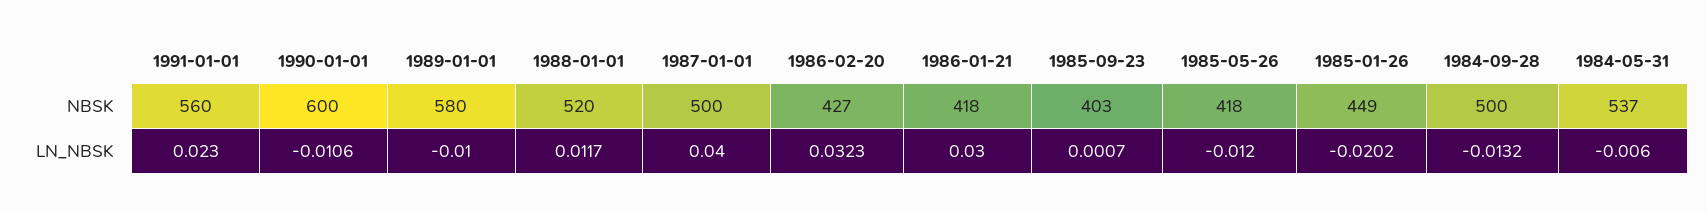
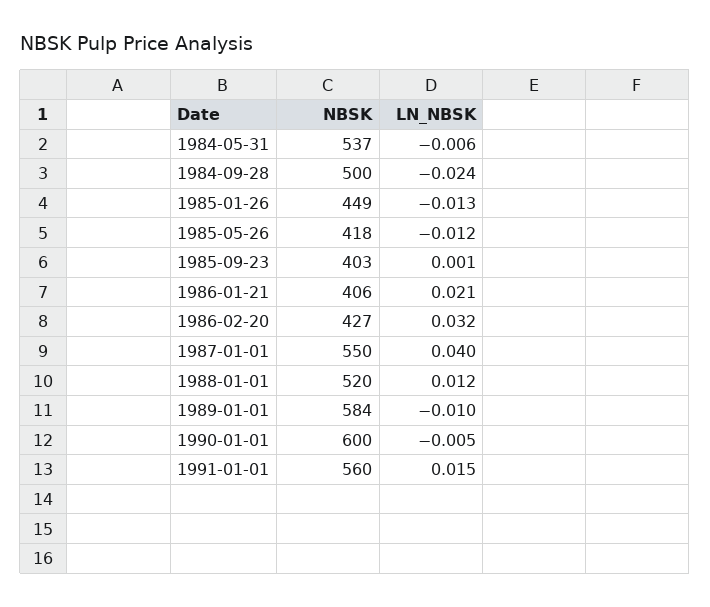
  {
    "1991-01-01": {
      "NBSK": 560,
-     "LN_NBSK": 0.023
+     "LN_NBSK": 0.015
    },
    "1990-01-01": {
      "NBSK": 600,
-     "LN_NBSK": -0.0106
+     "LN_NBSK": -0.005
    },
    "1989-01-01": {
-     "NBSK": 580,
+     "NBSK": 584,
      "LN_NBSK": -0.01
    },
    "1988-01-01": {
      "NBSK": 520,
      "LN_NBSK": 0.0117
    },
    "1987-01-01": {
-     "NBSK": 500,
+     "NBSK": 550,
      "LN_NBSK": 0.04
    },
    "1986-02-20": {
      "NBSK": 427,
      "LN_NBSK": 0.0323
    },
    "1986-01-21": {
-     "NBSK": 418,
+     "NBSK": 406,
-     "LN_NBSK": 0.03
+     "LN_NBSK": 0.021
    },
    "1985-09-23": {
      "NBSK": 403,
      "LN_NBSK": 0.0007
    },
    "1985-05-26": {
      "NBSK": 418,
      "LN_NBSK": -0.012
    },
    "1985-01-26": {
      "NBSK": 449,
-     "LN_NBSK": -0.0202
+     "LN_NBSK": -0.013
    },
    "1984-09-28": {
      "NBSK": 500,
-     "LN_NBSK": -0.0132
+     "LN_NBSK": -0.024
    },
    "1984-05-31": {
      "NBSK": 537,
      "LN_NBSK": -0.006
    }
  }

